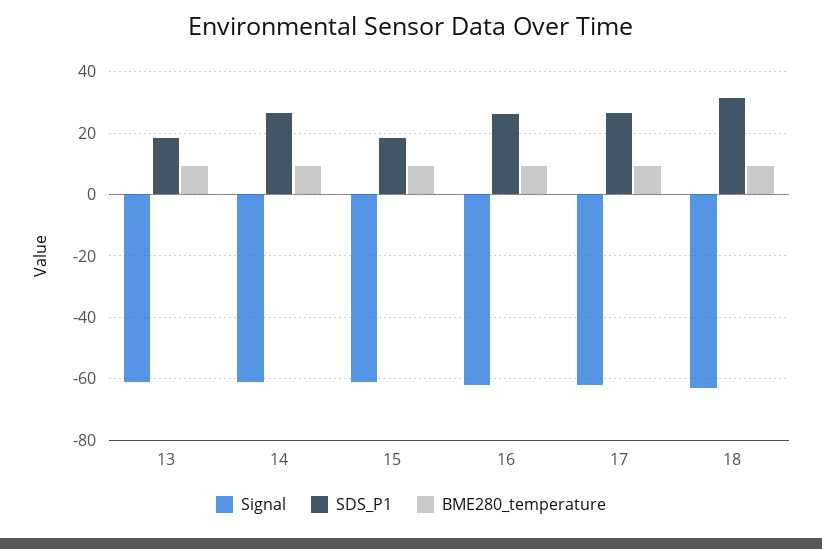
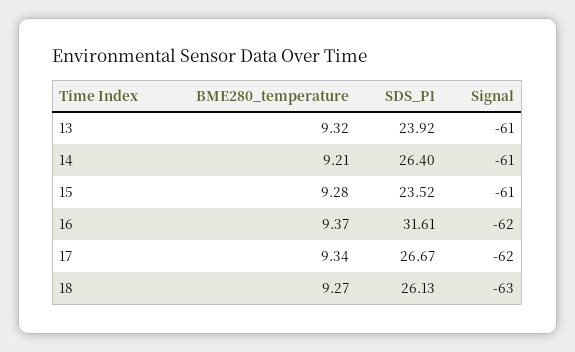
  {
    "Signal": {
      "13": -61,
      "14": -61,
      "15": -61,
      "16": -62,
      "17": -62,
      "18": -63
    },
    "SDS_P1": {
-     "13": 18,
+     "13": 23.92,
      "14": 26.4,
-     "15": 18,
+     "15": 23.52,
-     "16": 26,
+     "16": 31.61,
      "17": 26.67,
-     "18": 32
+     "18": 26.13
    },
    "BME280_temperature": {
      "13": 9.32,
      "14": 9.21,
      "15": 9.28,
      "16": 9.37,
      "17": 9.34,
      "18": 9.27
    }
  }

